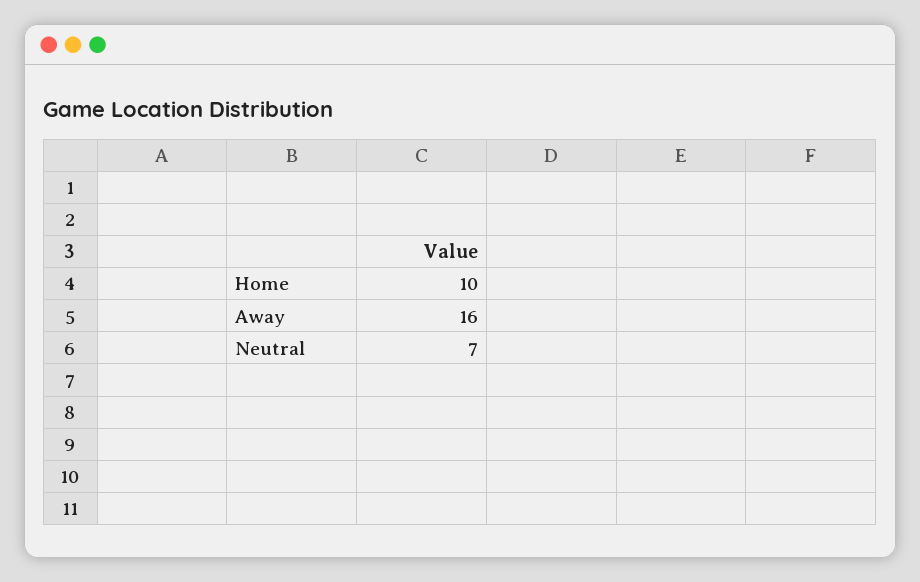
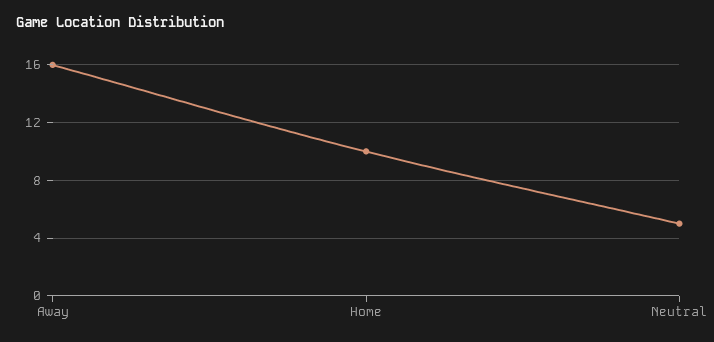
  {
    "Home": 10,
    "Away": 16,
-   "Neutral": 7
+   "Neutral": 5
  }

